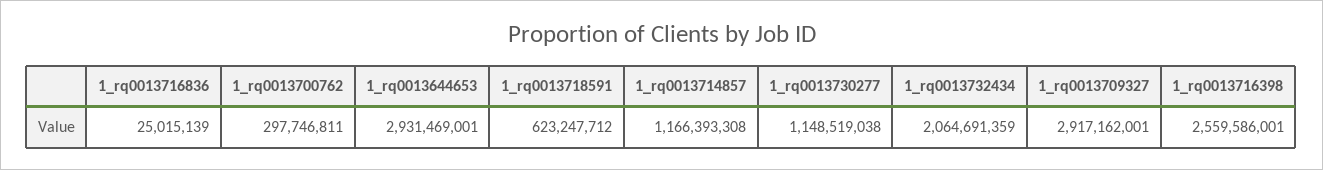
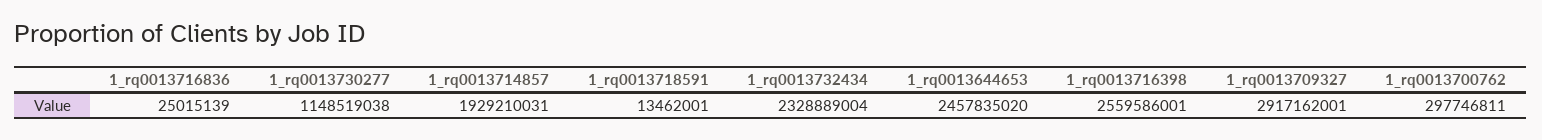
  {
    "1_rq0013716836": 25015139,
    "1_rq0013700762": 297746811,
-   "1_rq0013644653": 2931469001,
+   "1_rq0013644653": 2457835020,
-   "1_rq0013718591": 623247712,
+   "1_rq0013718591": 13462001,
-   "1_rq0013714857": 1166393308,
+   "1_rq0013714857": 1929210031,
    "1_rq0013730277": 1148519038,
-   "1_rq0013732434": 2064691359,
+   "1_rq0013732434": 2328889004,
    "1_rq0013709327": 2917162001,
    "1_rq0013716398": 2559586001
  }

